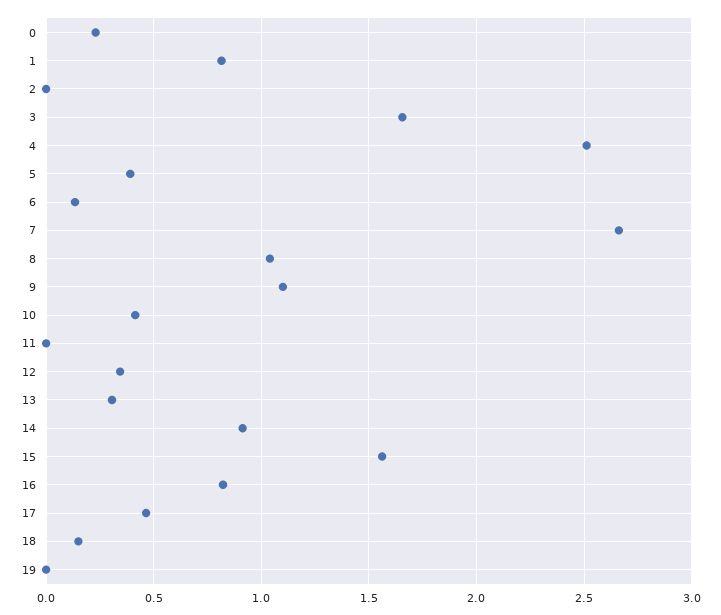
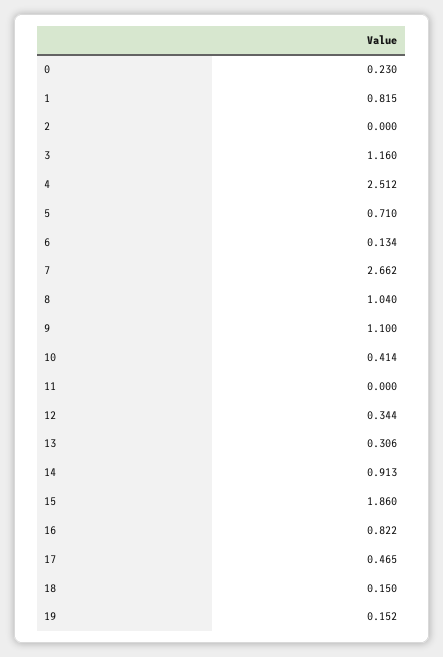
  {
    "0": 0.23,
    "1": 0.815,
    "2": 0,
-   "3": 1.65,
+   "3": 1.16,
    "4": 2.512,
-   "5": 0.4,
+   "5": 0.71,
    "6": 0.134,
    "7": 2.662,
    "8": 1.04,
    "9": 1.1,
    "10": 0.414,
    "11": 0,
    "12": 0.344,
    "13": 0.306,
    "14": 0.913,
-   "15": 1.55,
+   "15": 1.86,
    "16": 0.822,
    "17": 0.465,
    "18": 0.15,
-   "19": 0
+   "19": 0.152
  }

